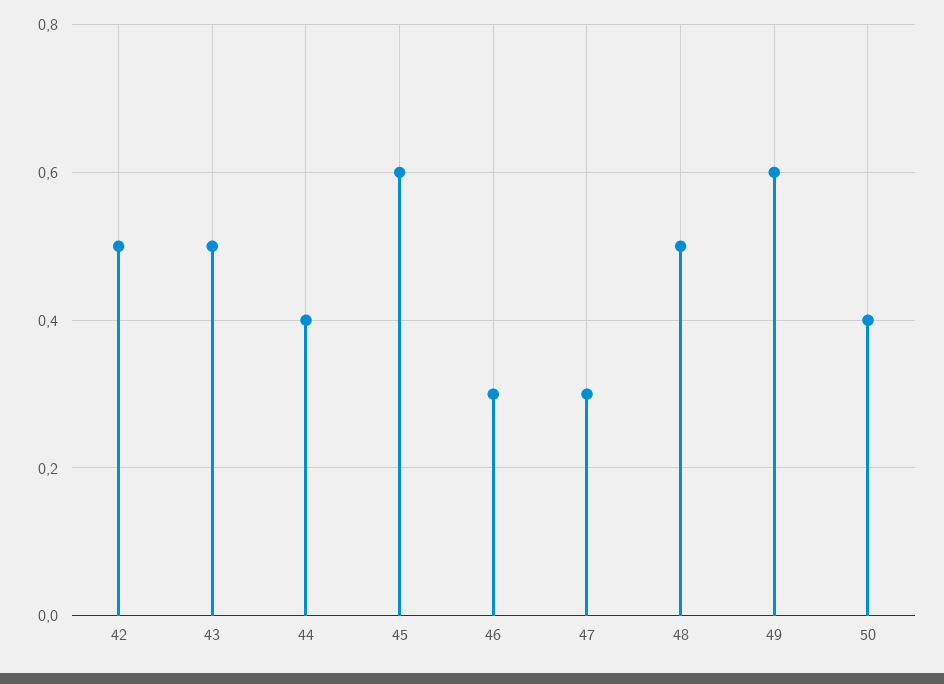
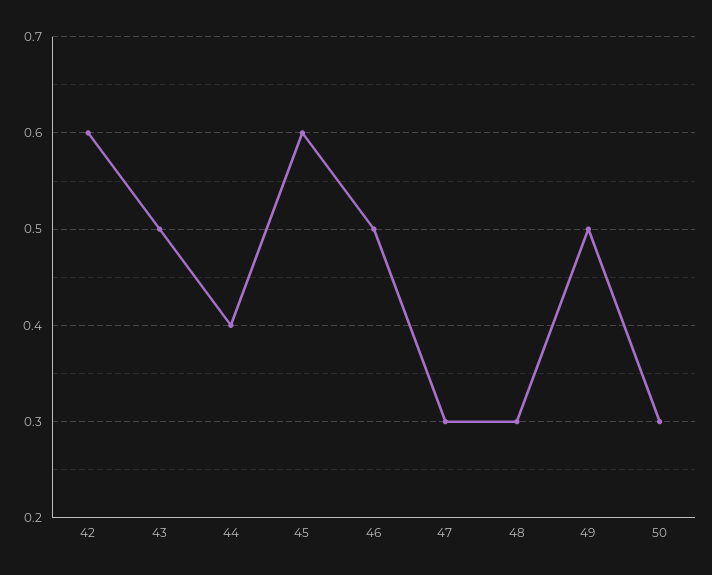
  {
-   "42": 0.5,
+   "42": 0.6,
    "43": 0.5,
    "44": 0.4,
    "45": 0.6,
-   "46": 0.3,
+   "46": 0.5,
    "47": 0.3,
-   "48": 0.5,
+   "48": 0.3,
-   "49": 0.6,
+   "49": 0.5,
-   "50": 0.4
+   "50": 0.3
  }

